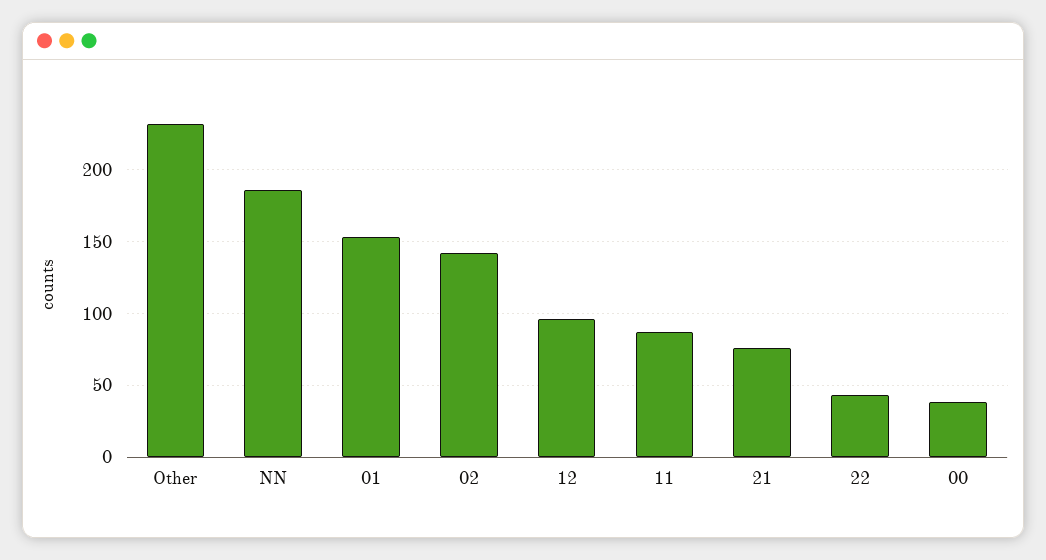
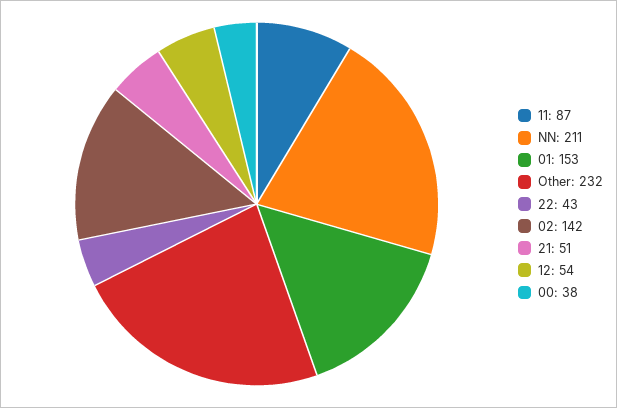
  {
    "Other": 232,
-   "NN": 185,
+   "NN": 211,
    "01": 153,
    "02": 142,
-   "12": 95,
+   "12": 54,
    "11": 87,
-   "21": 75,
+   "21": 51,
    "22": 43,
    "00": 38
  }

